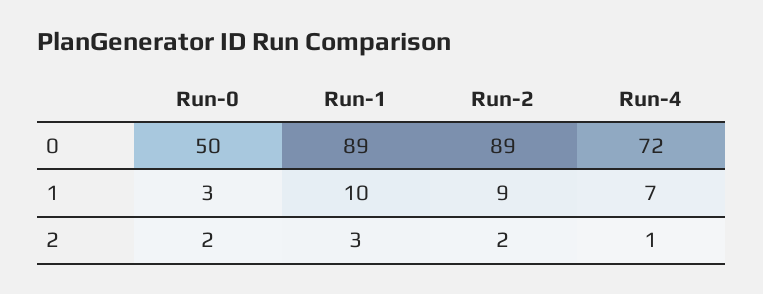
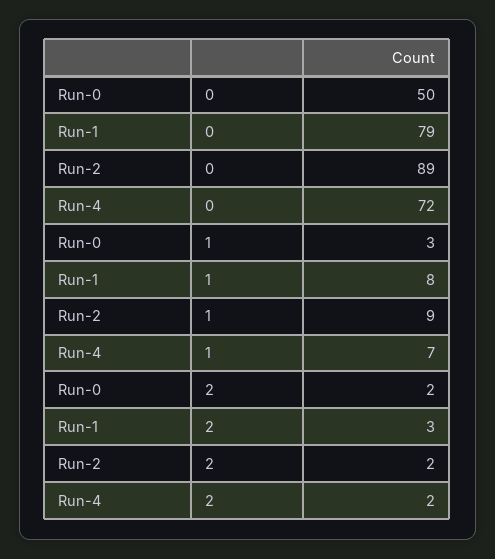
  {
    "Run-0": {
      "0": 50,
      "1": 3,
      "2": 2
    },
    "Run-1": {
-     "0": 89,
+     "0": 79,
-     "1": 10,
+     "1": 8,
      "2": 3
    },
    "Run-2": {
      "0": 89,
      "1": 9,
      "2": 2
    },
    "Run-4": {
      "0": 72,
      "1": 7,
-     "2": 1
+     "2": 2
    }
  }

